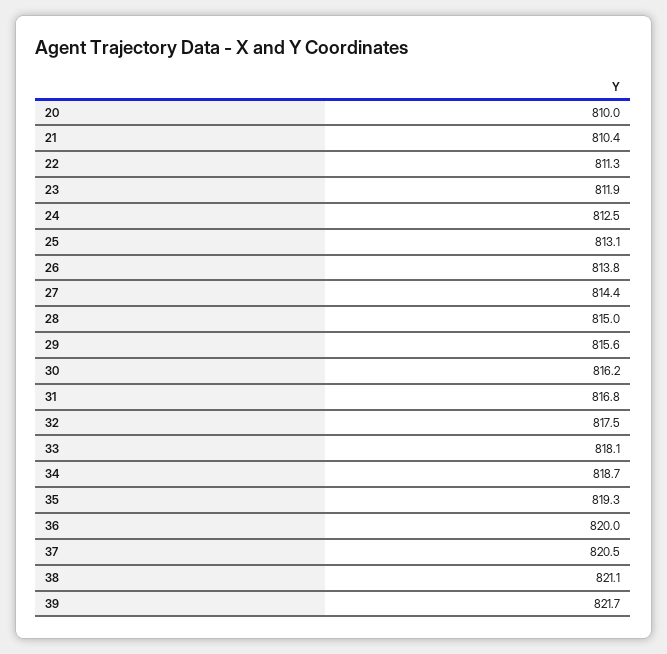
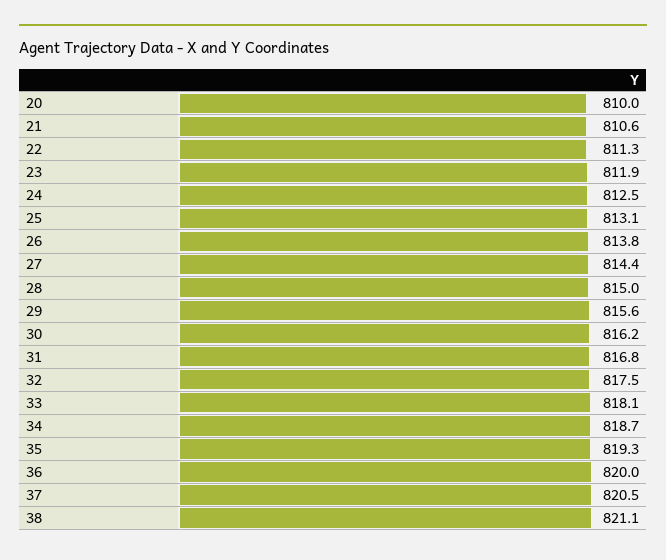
  {
    "20": 810,
-   "21": 810.4,
+   "21": 810.6,
    "22": 811.3,
    "23": 811.9,
    "24": 812.5,
    "25": 813.1,
    "26": 813.8,
    "27": 814.4,
    "28": 815,
    "29": 815.6,
    "30": 816.2,
    "31": 816.8,
    "32": 817.5,
    "33": 818.1,
    "34": 818.7,
    "35": 819.3,
    "36": 820,
    "37": 820.5,
-   "38": 821.1,
+   "38": 821.1
-   "39": 821.7
  }

